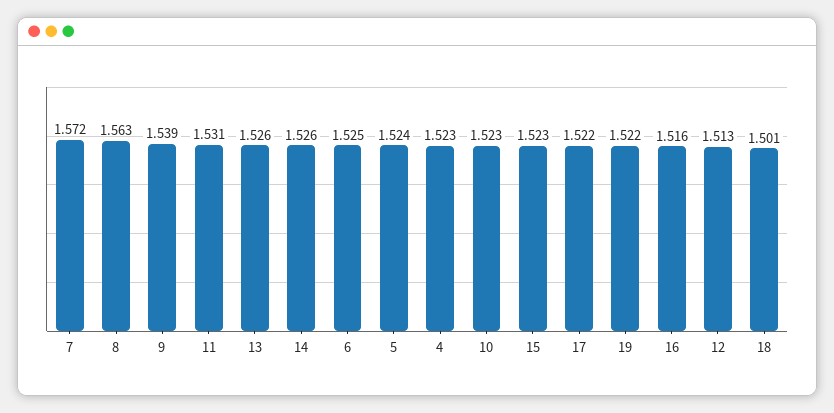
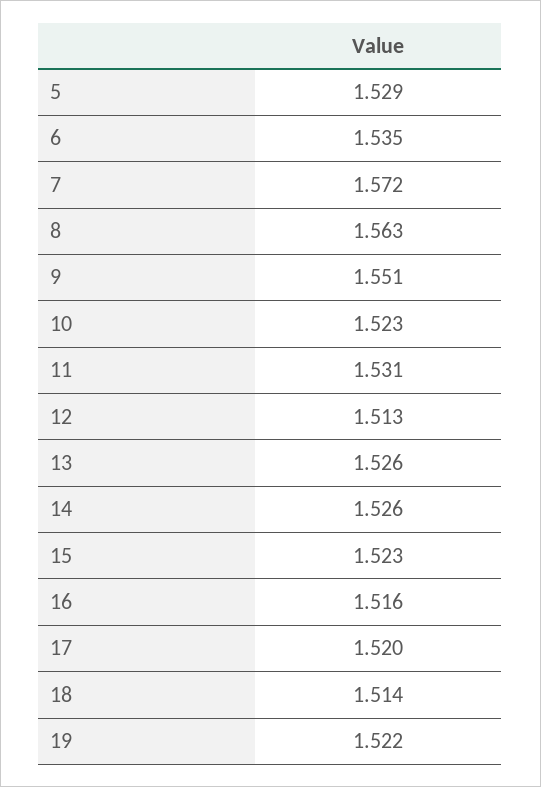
  {
    "7": 1.572,
    "8": 1.563,
-   "9": 1.539,
+   "9": 1.551,
    "11": 1.531,
    "13": 1.526,
    "14": 1.526,
-   "6": 1.525,
+   "6": 1.535,
-   "5": 1.524,
+   "5": 1.529,
-   "4": 1.523,
    "10": 1.523,
    "15": 1.523,
-   "17": 1.522,
+   "17": 1.52,
    "19": 1.522,
    "16": 1.516,
    "12": 1.513,
-   "18": 1.501
+   "18": 1.514
  }

